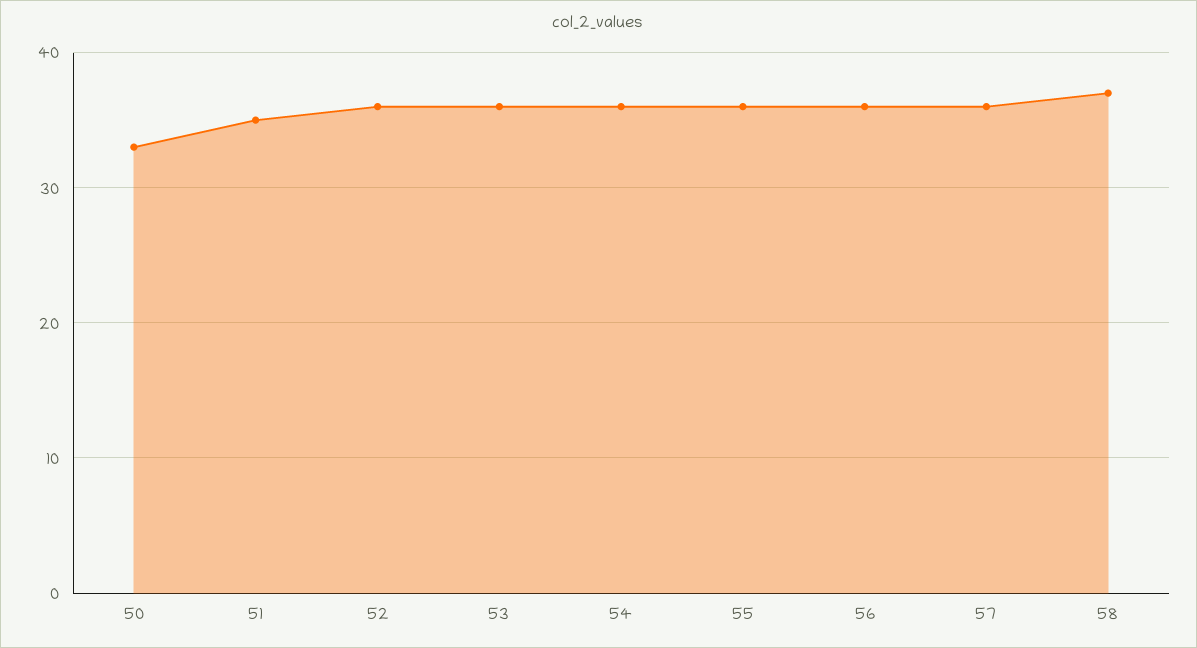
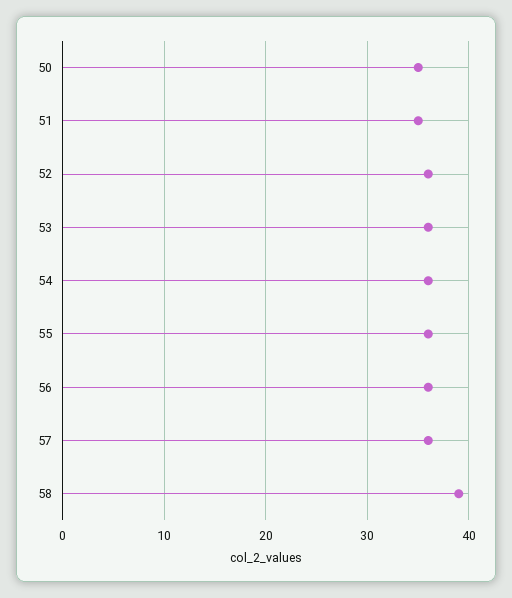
  {
-   "50": 33,
+   "50": 35,
    "51": 35,
    "52": 36,
    "53": 36,
    "54": 36,
    "55": 36,
    "56": 36,
    "57": 36,
-   "58": 37
+   "58": 39
  }

